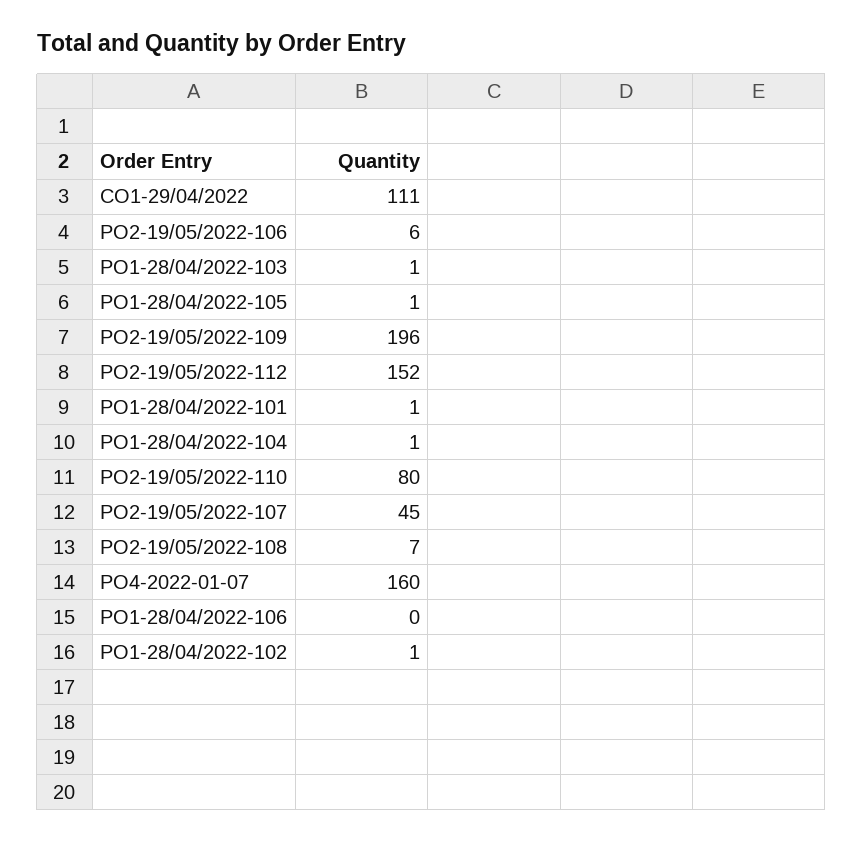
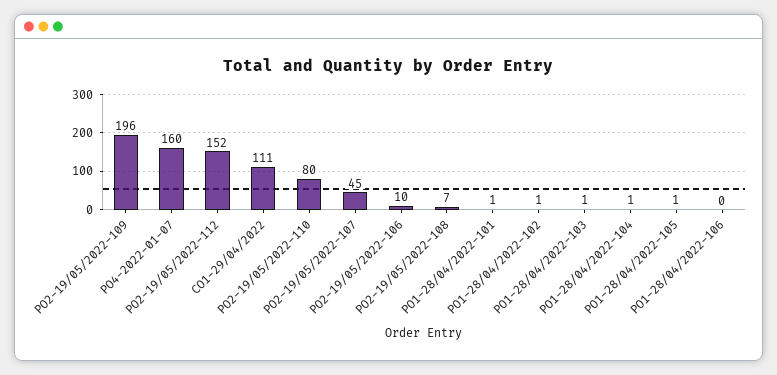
  {
    "CO1-29/04/2022": 111,
-   "PO2-19/05/2022-106": 6,
+   "PO2-19/05/2022-106": 10,
    "PO1-28/04/2022-103": 1,
    "PO1-28/04/2022-105": 1,
    "PO2-19/05/2022-109": 196,
    "PO2-19/05/2022-112": 152,
    "PO1-28/04/2022-101": 1,
    "PO1-28/04/2022-104": 1,
    "PO2-19/05/2022-110": 80,
    "PO2-19/05/2022-107": 45,
    "PO2-19/05/2022-108": 7,
    "PO4-2022-01-07": 160,
    "PO1-28/04/2022-106": 0,
    "PO1-28/04/2022-102": 1
  }

